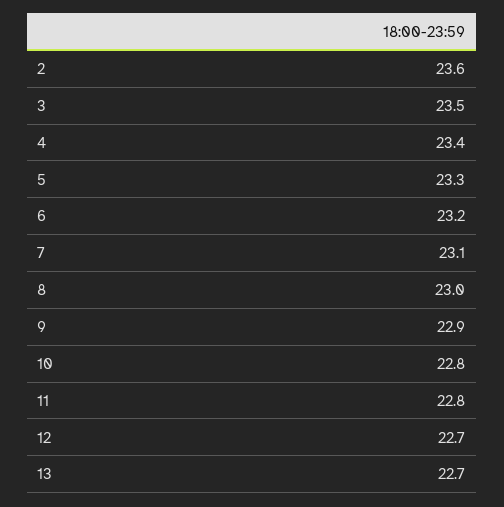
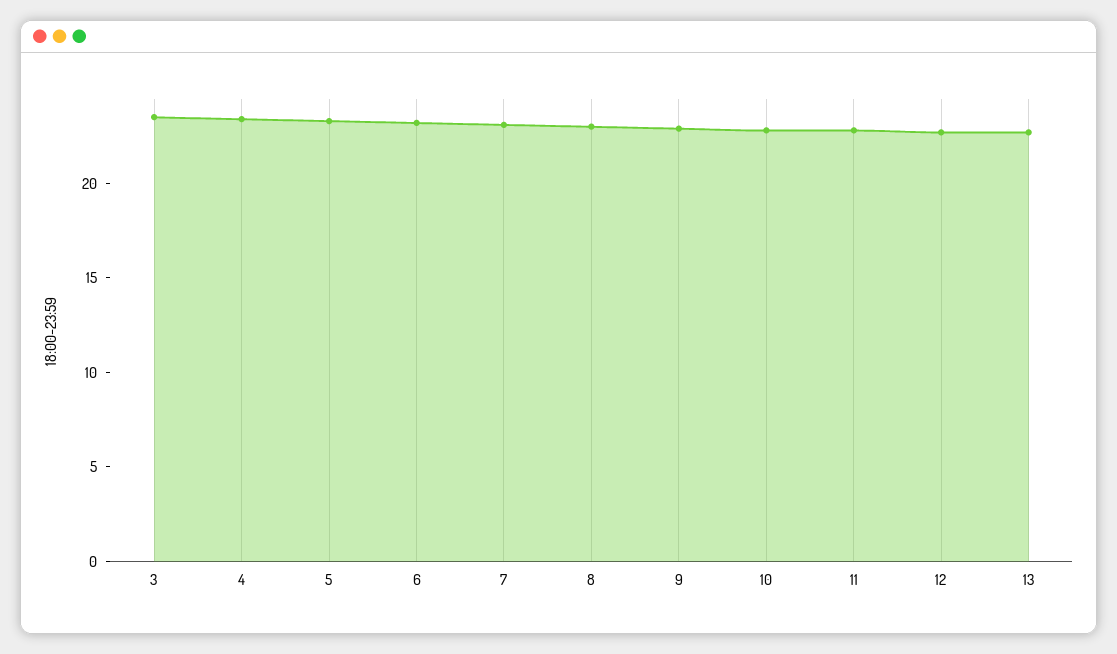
  {
-   "2": 23.6,
    "3": 23.5,
    "4": 23.4,
    "5": 23.3,
    "6": 23.2,
    "7": 23.1,
    "8": 23,
    "9": 22.9,
    "10": 22.8,
    "11": 22.8,
    "12": 22.7,
    "13": 22.7
  }

